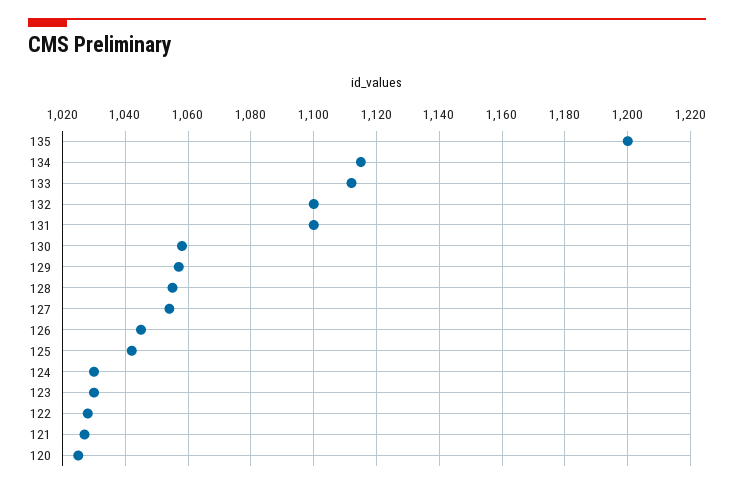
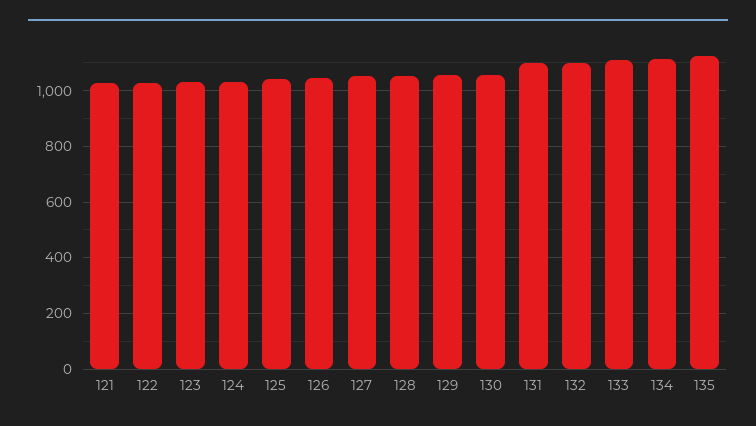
  {
-   "135": 1200,
+   "135": 1125,
    "134": 1115,
    "133": 1110,
    "132": 1100,
    "131": 1100,
    "130": 1060,
    "129": 1055,
    "128": 1055,
    "127": 1055,
    "126": 1045,
    "125": 1040,
    "124": 1030,
    "123": 1030,
    "122": 1030,
-   "121": 1025,
+   "121": 1025
-   "120": 1025
  }

